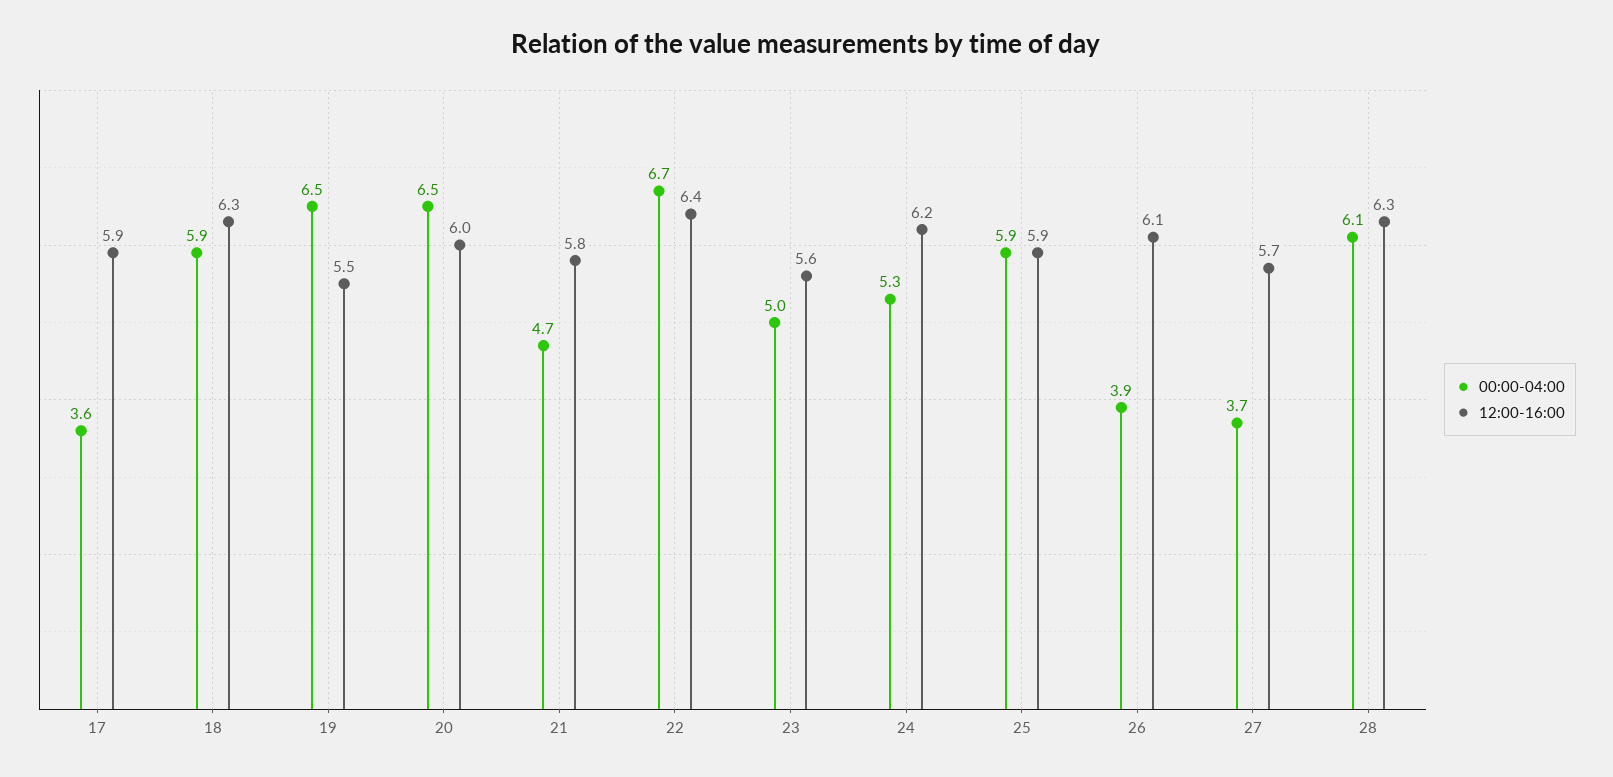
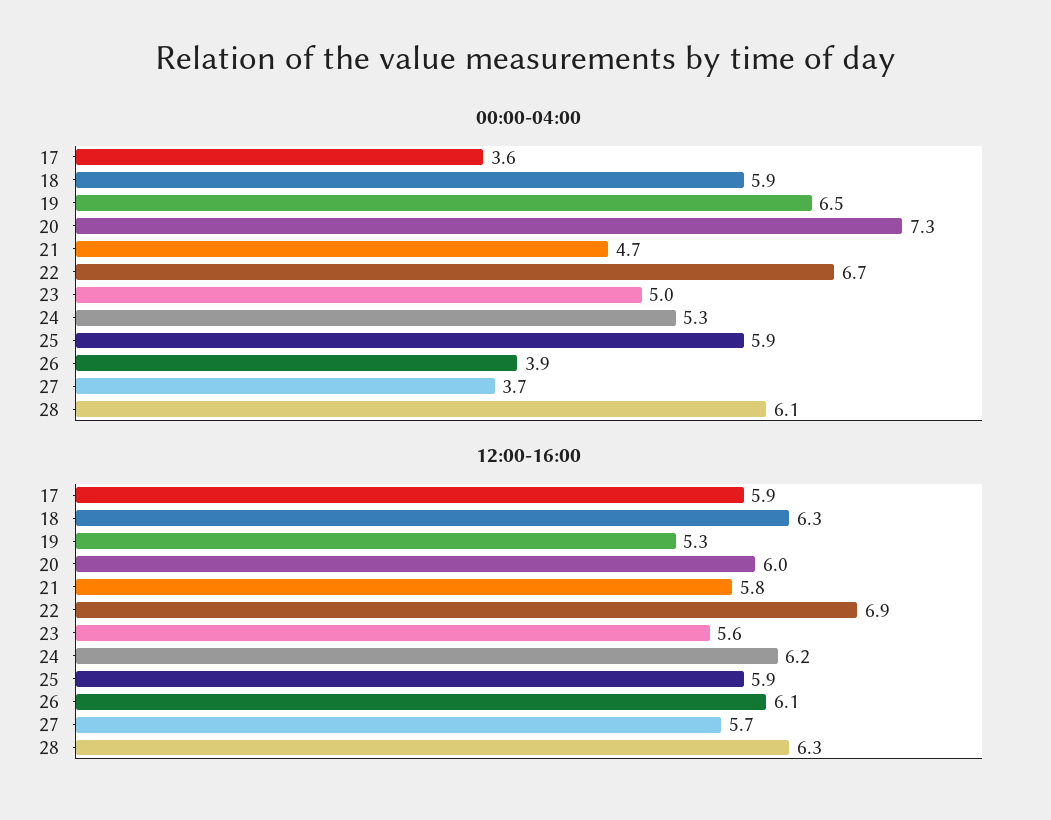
  {
    "00:00-04:00": {
      "17": 3.6,
      "18": 5.9,
      "19": 6.5,
-     "20": 6.5,
+     "20": 7.3,
      "21": 4.7,
      "22": 6.7,
      "23": 5,
      "24": 5.3,
      "25": 5.9,
      "26": 3.9,
      "27": 3.7,
      "28": 6.1
    },
    "12:00-16:00": {
      "17": 5.9,
      "18": 6.3,
-     "19": 5.5,
+     "19": 5.3,
      "20": 6,
      "21": 5.8,
-     "22": 6.4,
+     "22": 6.9,
      "23": 5.6,
      "24": 6.2,
      "25": 5.9,
      "26": 6.1,
      "27": 5.7,
      "28": 6.3
    }
  }

